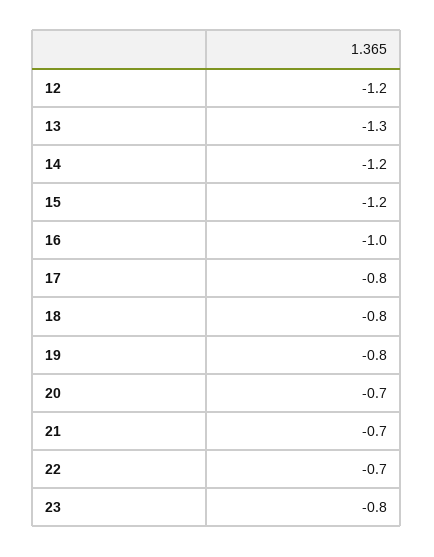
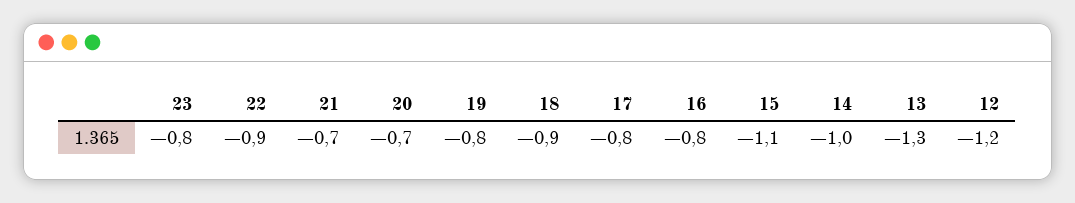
  {
    "12": -1.2,
    "13": -1.3,
-   "14": -1.2,
+   "14": -1,
-   "15": -1.2,
+   "15": -1.1,
-   "16": -1,
+   "16": -0.8,
    "17": -0.8,
-   "18": -0.8,
+   "18": -0.9,
    "19": -0.8,
    "20": -0.7,
    "21": -0.7,
-   "22": -0.7,
+   "22": -0.9,
    "23": -0.8
  }

